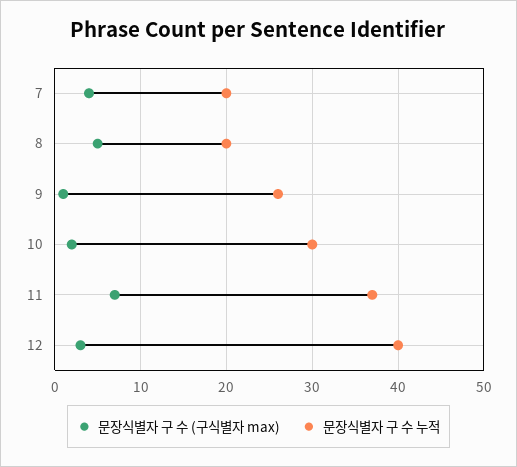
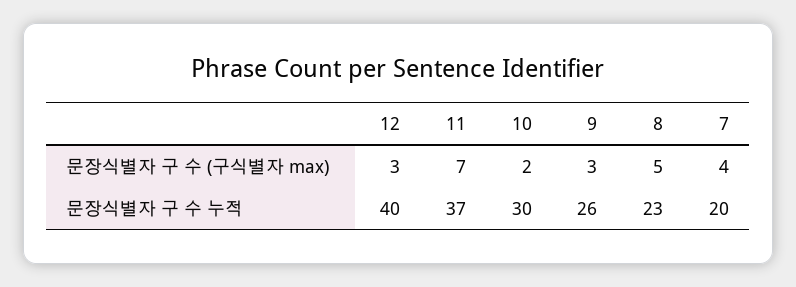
  {
    "문장식별자 구 수 (구식별자 max)": {
      "7": 4,
      "8": 5,
-     "9": 1,
+     "9": 3,
      "10": 2,
      "11": 7,
      "12": 3
    },
    "문장식별자 구 수 누적": {
      "7": 20,
-     "8": 20,
+     "8": 23,
      "9": 26,
      "10": 30,
      "11": 37,
      "12": 40
    }
  }

